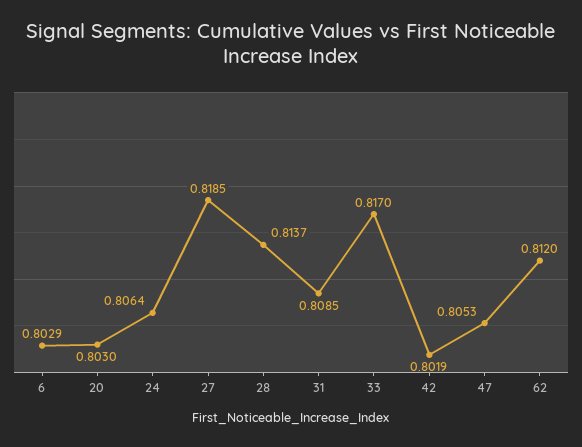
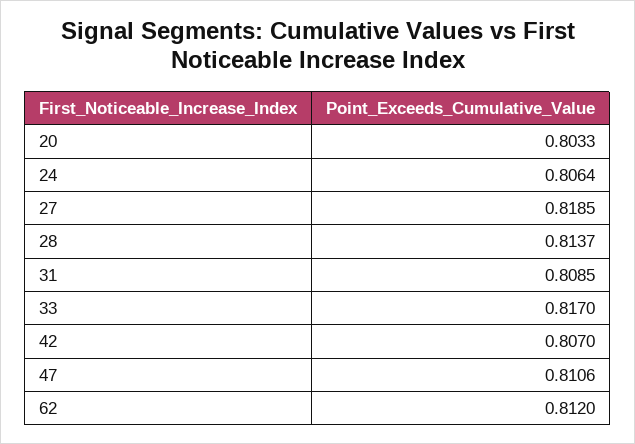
  {
-   "6": 0.8029,
-   "20": 0.803,
+   "20": 0.8033,
    "24": 0.8064,
    "27": 0.8185,
    "28": 0.8137,
    "31": 0.8085,
    "33": 0.817,
-   "42": 0.8019,
+   "42": 0.807,
-   "47": 0.8053,
+   "47": 0.8106,
    "62": 0.812
  }

